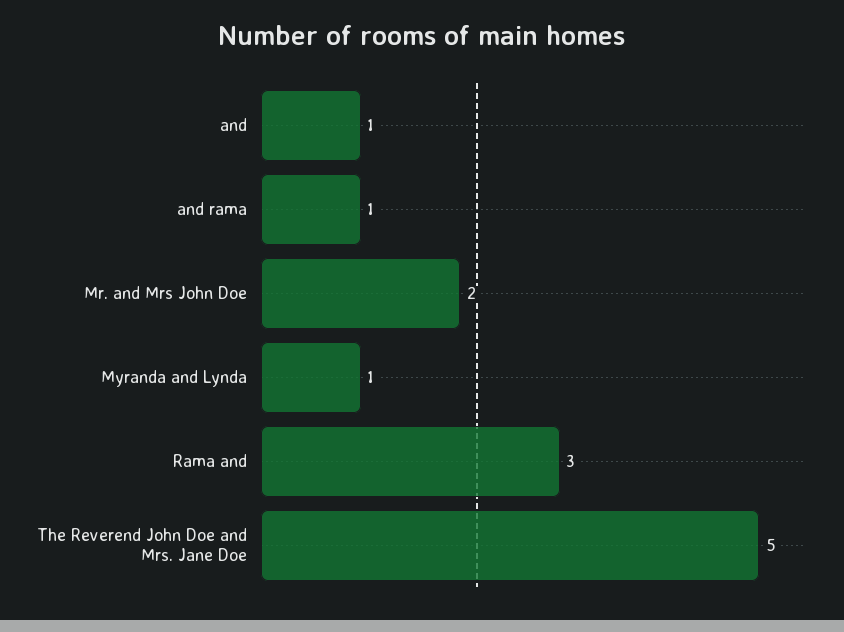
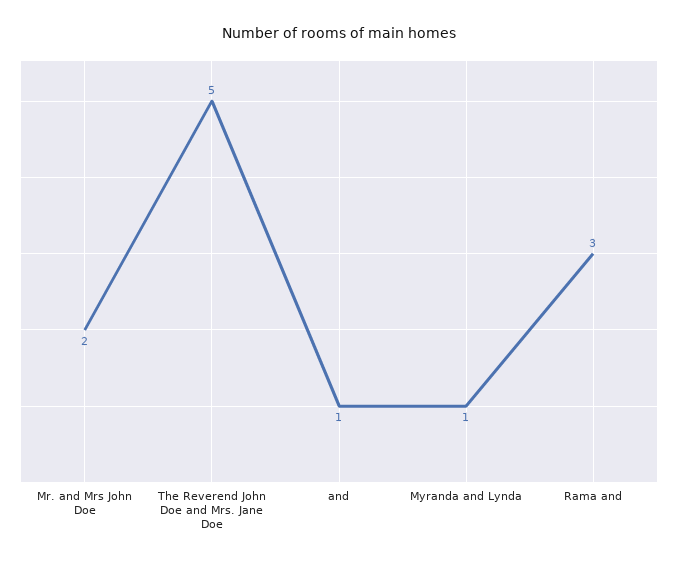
  {
    "and": 1,
-   "and rama": 1,
    "Mr. and Mrs John Doe": 2,
    "Myranda and Lynda": 1,
    "Rama and": 3,
    "The Reverend John Doe and Mrs. Jane Doe": 5
  }

